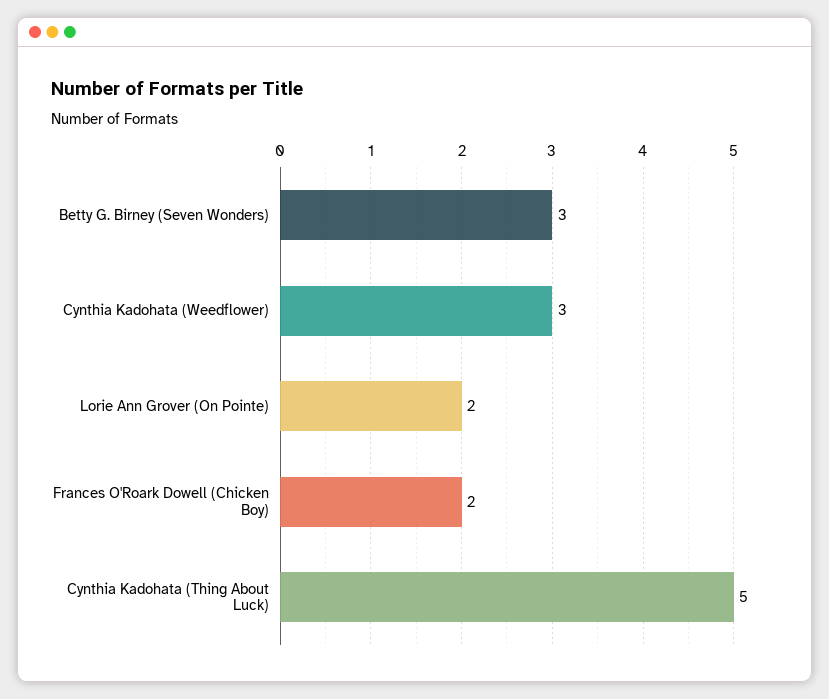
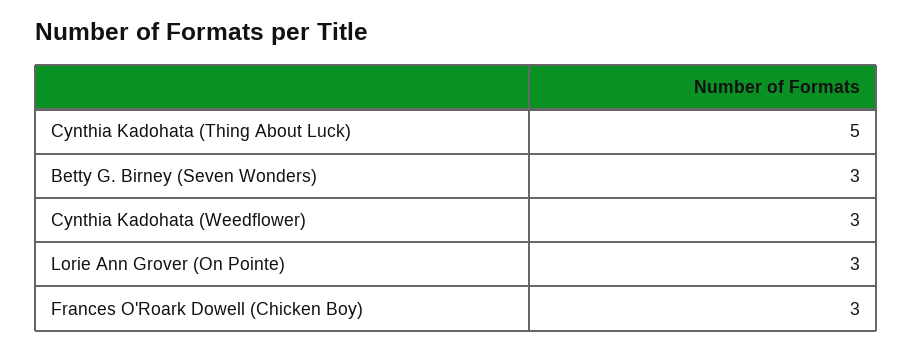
  {
    "Betty G. Birney (Seven Wonders)": 3,
    "Cynthia Kadohata (Weedflower)": 3,
-   "Lorie Ann Grover (On Pointe)": 2,
+   "Lorie Ann Grover (On Pointe)": 3,
-   "Frances O'Roark Dowell (Chicken Boy)": 2,
+   "Frances O'Roark Dowell (Chicken Boy)": 3,
    "Cynthia Kadohata (Thing About Luck)": 5
  }

